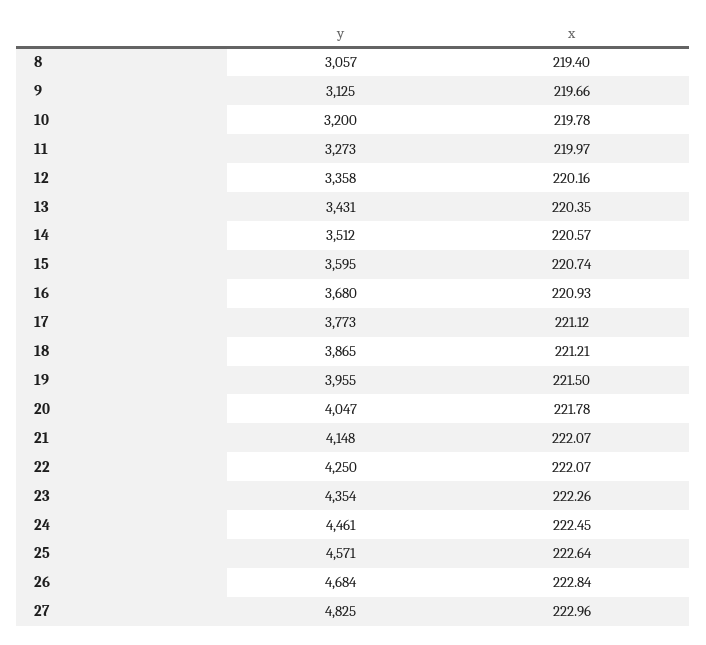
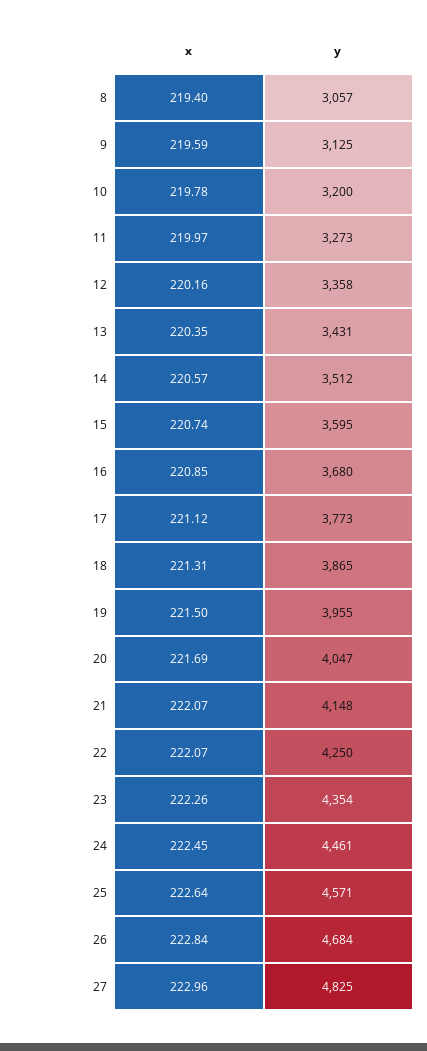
  {
    "y": {
      "8": 3057,
      "9": 3125,
      "10": 3200,
      "11": 3273,
      "12": 3358,
      "13": 3431,
      "14": 3512,
      "15": 3595,
      "16": 3680,
      "17": 3773,
      "18": 3865,
      "19": 3955,
      "20": 4047,
      "21": 4148,
      "22": 4250,
      "23": 4354,
      "24": 4461,
      "25": 4571,
      "26": 4684,
      "27": 4825
    },
    "x": {
      "8": 219.4,
-     "9": 219.66,
+     "9": 219.59,
      "10": 219.78,
      "11": 219.97,
      "12": 220.16,
      "13": 220.35,
      "14": 220.57,
      "15": 220.74,
-     "16": 220.93,
+     "16": 220.85,
      "17": 221.12,
-     "18": 221.21,
+     "18": 221.31,
      "19": 221.5,
-     "20": 221.78,
+     "20": 221.69,
      "21": 222.07,
      "22": 222.07,
      "23": 222.26,
      "24": 222.45,
      "25": 222.64,
      "26": 222.84,
      "27": 222.96
    }
  }

